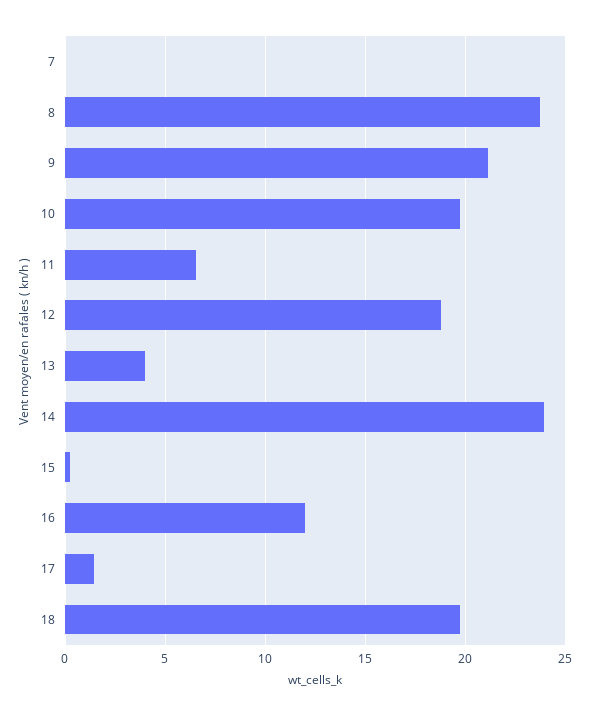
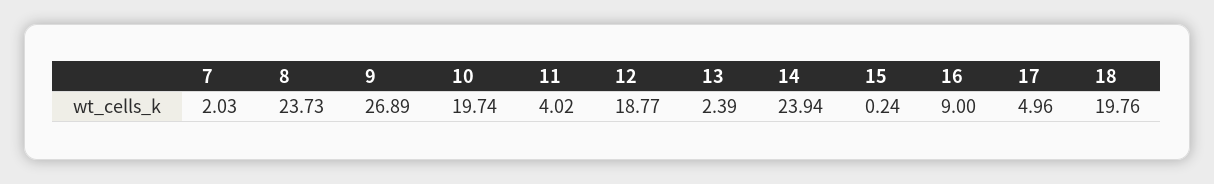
  {
-   "7": 0,
+   "7": 2.03,
    "8": 23.73,
-   "9": 21,
+   "9": 26.89,
    "10": 19.74,
-   "11": 6.5,
+   "11": 4.02,
    "12": 18.77,
-   "13": 4,
+   "13": 2.39,
    "14": 23.94,
    "15": 0.24,
-   "16": 12,
+   "16": 9,
-   "17": 1.5,
+   "17": 4.96,
    "18": 19.76
  }

